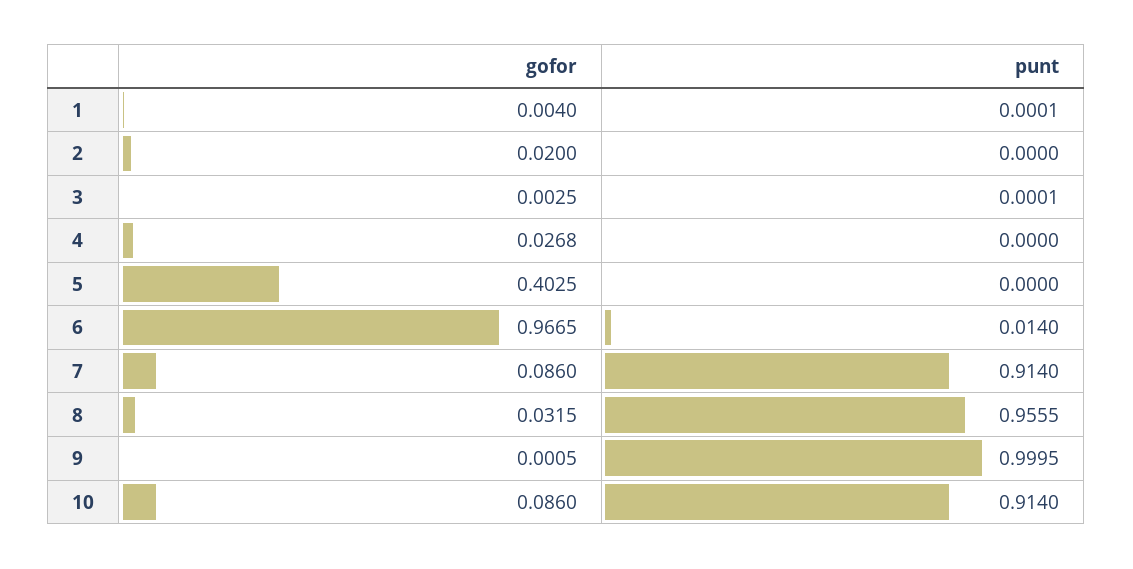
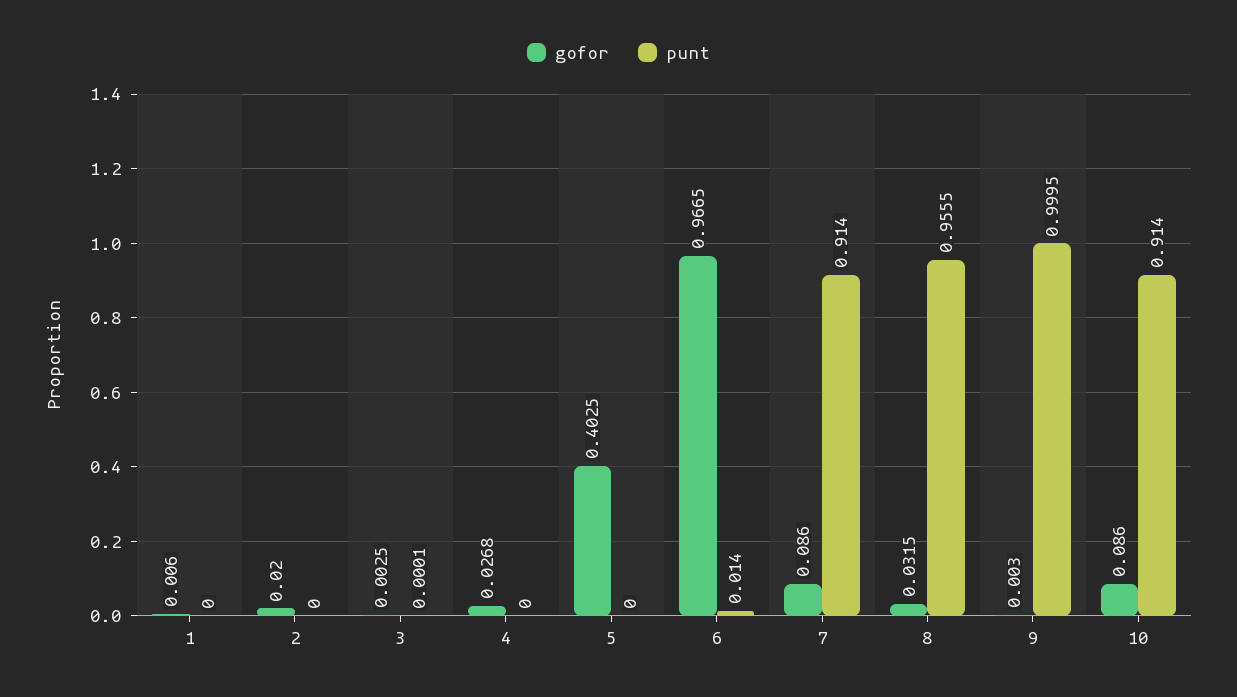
  {
    "gofor": {
-     "1": 0.004,
+     "1": 0.006,
      "2": 0.02,
      "3": 0.0025,
      "4": 0.0268,
      "5": 0.4025,
      "6": 0.9665,
      "7": 0.086,
      "8": 0.0315,
-     "9": 0.0005,
+     "9": 0.003,
      "10": 0.086
    },
    "punt": {
-     "1": 0.0001,
+     "1": 0,
      "2": 0,
      "3": 0.0001,
      "4": 0,
      "5": 0,
      "6": 0.014,
      "7": 0.914,
      "8": 0.9555,
      "9": 0.9995,
      "10": 0.914
    }
  }

